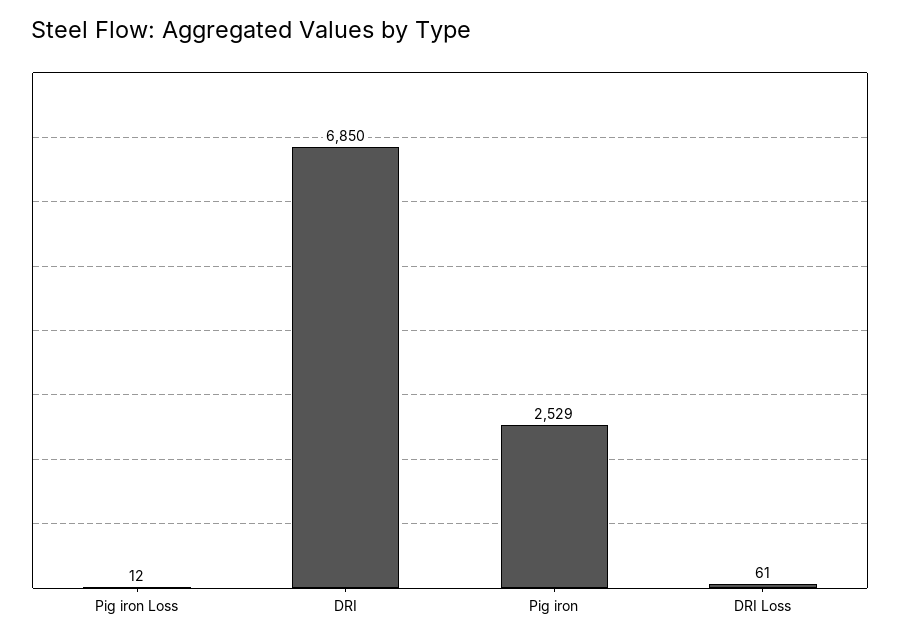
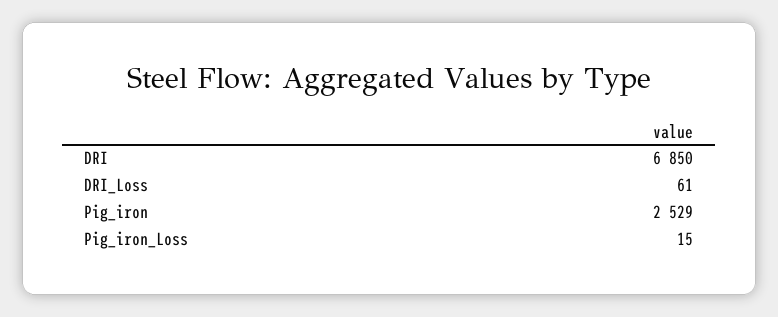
  {
-   "Pig iron Loss": 12,
+   "Pig iron Loss": 15,
    "DRI": 6850,
    "Pig iron": 2529,
    "DRI Loss": 61
  }

